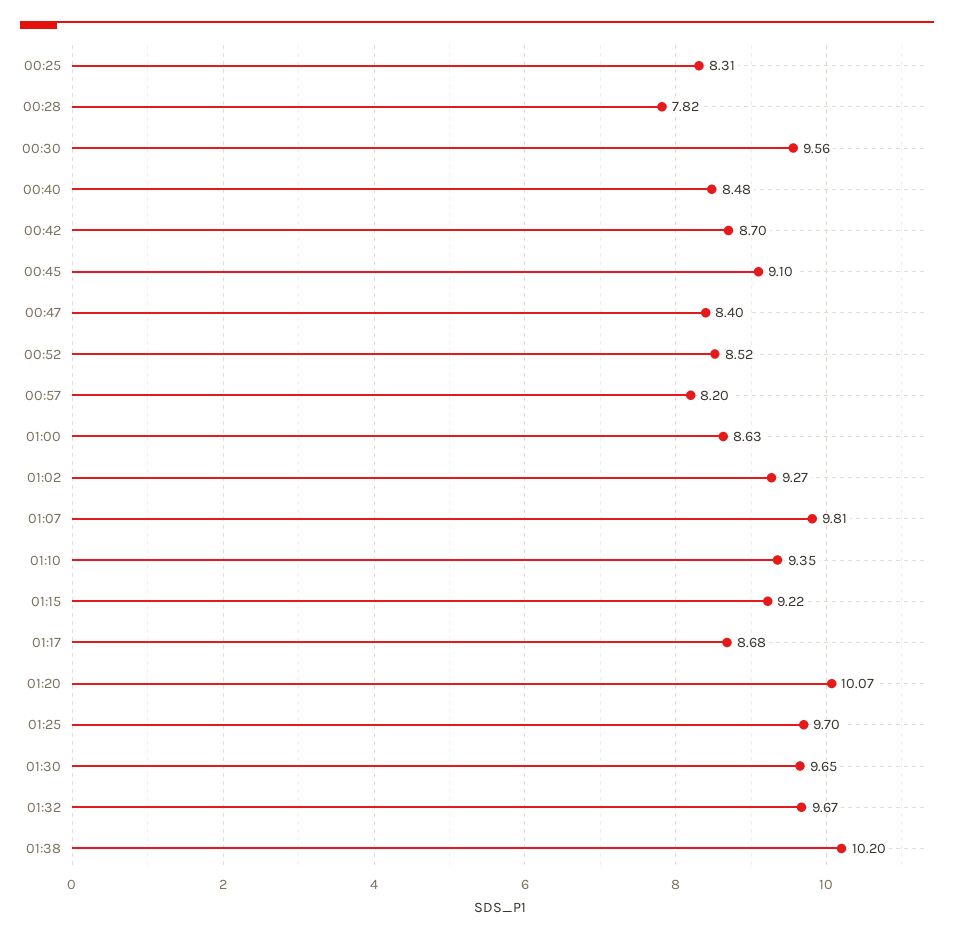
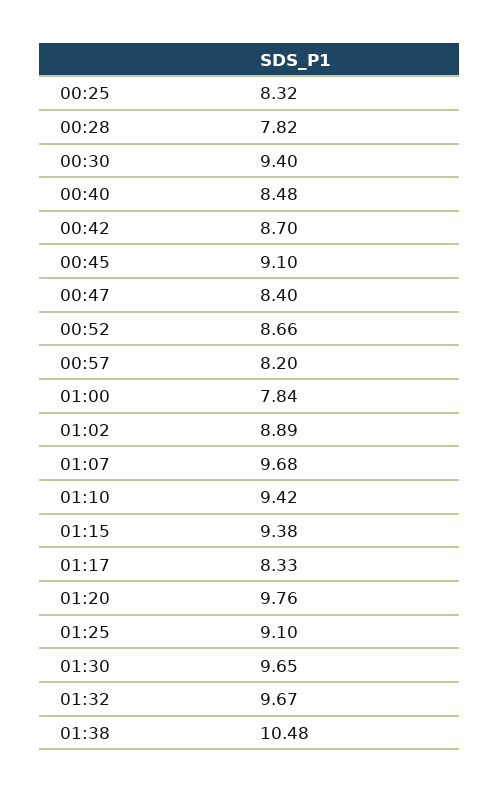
  {
-   "00:25": 8.31,
+   "00:25": 8.32,
    "00:28": 7.82,
-   "00:30": 9.56,
+   "00:30": 9.4,
    "00:40": 8.48,
    "00:42": 8.7,
    "00:45": 9.1,
    "00:47": 8.4,
-   "00:52": 8.52,
+   "00:52": 8.66,
    "00:57": 8.2,
-   "01:00": 8.63,
+   "01:00": 7.84,
-   "01:02": 9.27,
+   "01:02": 8.89,
-   "01:07": 9.81,
+   "01:07": 9.68,
-   "01:10": 9.35,
+   "01:10": 9.42,
-   "01:15": 9.22,
+   "01:15": 9.38,
-   "01:17": 8.68,
+   "01:17": 8.33,
-   "01:20": 10.07,
+   "01:20": 9.76,
-   "01:25": 9.7,
+   "01:25": 9.1,
    "01:30": 9.65,
    "01:32": 9.67,
-   "01:38": 10.2
+   "01:38": 10.48
  }

